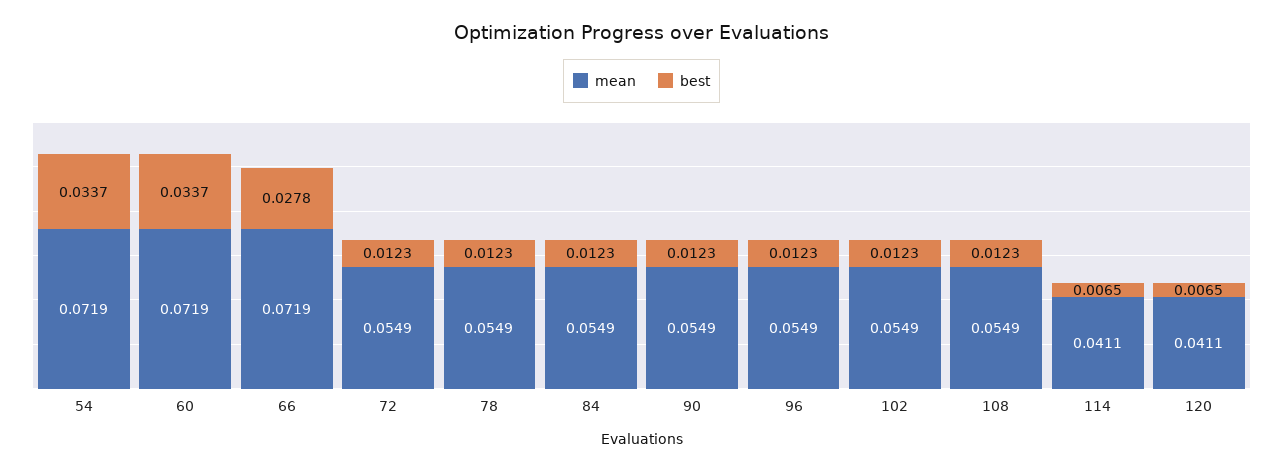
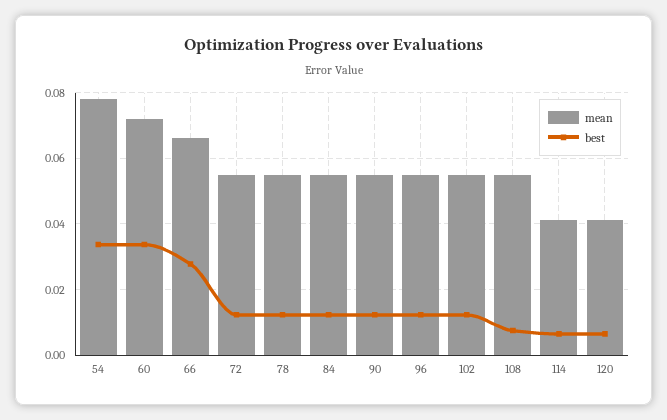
  {
    "mean": {
-     "54": 0.0719,
+     "54": 0.078,
      "60": 0.0719,
-     "66": 0.0719,
+     "66": 0.066,
      "72": 0.0549,
      "78": 0.0549,
      "84": 0.0549,
      "90": 0.0549,
      "96": 0.0549,
      "102": 0.0549,
      "108": 0.0549,
      "114": 0.0411,
      "120": 0.0411
    },
    "best": {
      "54": 0.0337,
      "60": 0.0337,
      "66": 0.0278,
      "72": 0.0123,
      "78": 0.0123,
      "84": 0.0123,
      "90": 0.0123,
      "96": 0.0123,
      "102": 0.0123,
-     "108": 0.0123,
+     "108": 0.008,
      "114": 0.0065,
      "120": 0.0065
    }
  }

